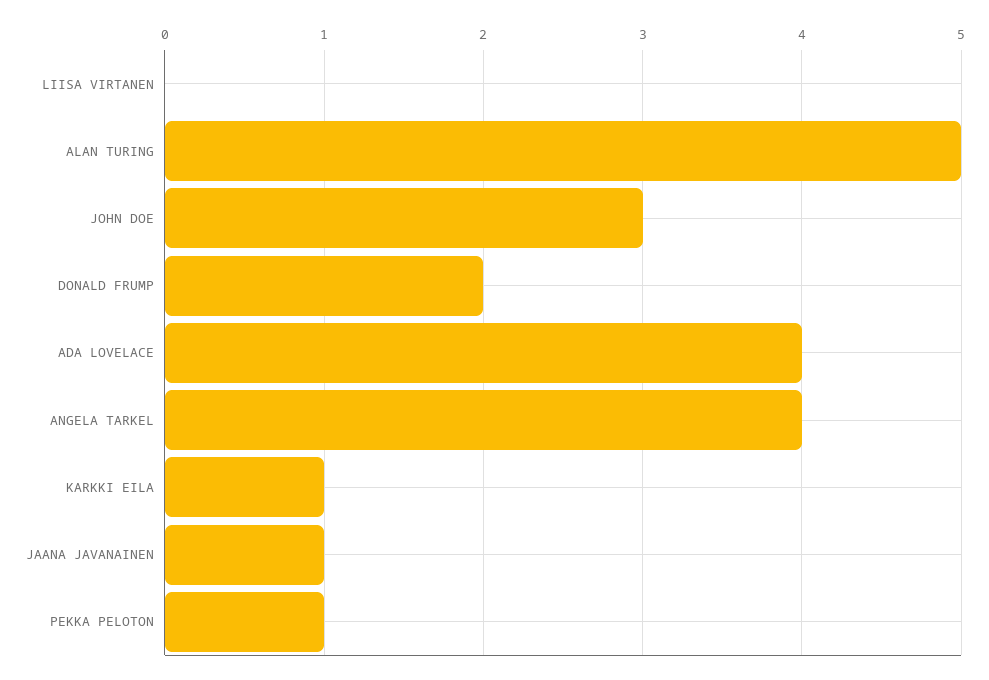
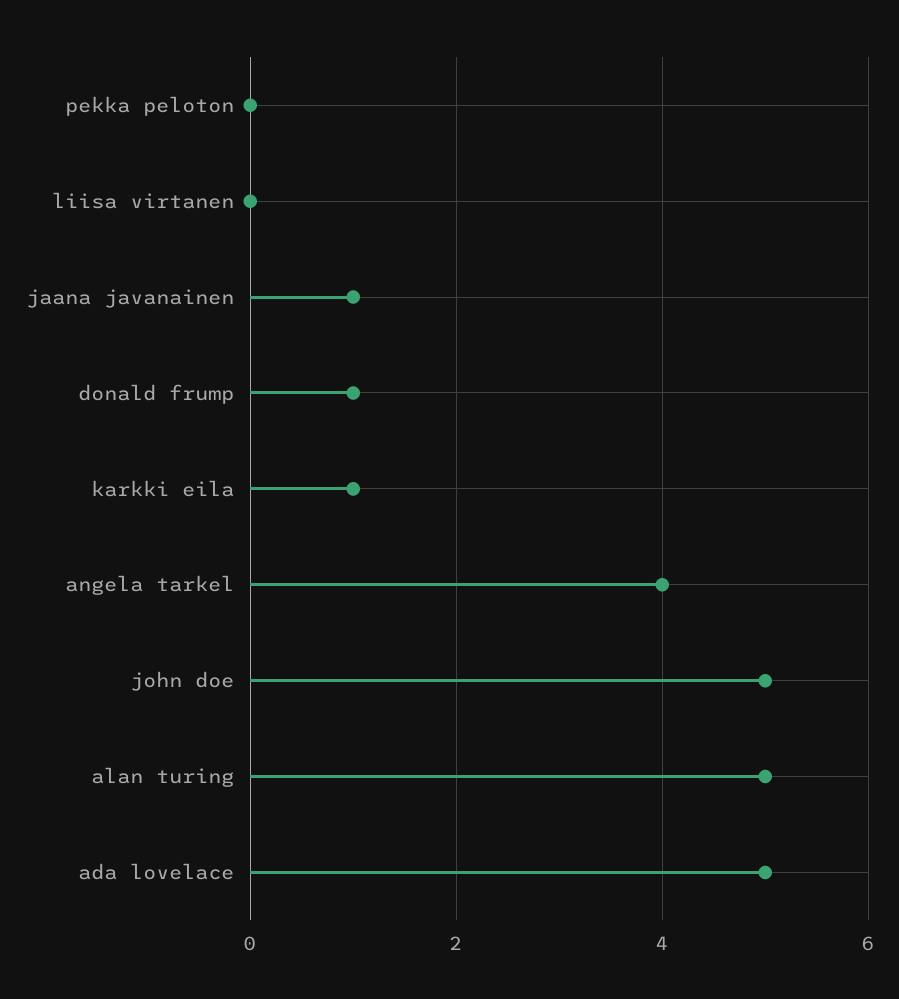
  {
    "LIISA VIRTANEN": 0,
    "ALAN TURING": 5,
-   "JOHN DOE": 3,
+   "JOHN DOE": 5,
-   "DONALD FRUMP": 2,
+   "DONALD FRUMP": 1,
-   "ADA LOVELACE": 4,
+   "ADA LOVELACE": 5,
    "ANGELA TARKEL": 4,
    "KARKKI EILA": 1,
    "JAANA JAVANAINEN": 1,
-   "PEKKA PELOTON": 1
+   "PEKKA PELOTON": 0
  }

